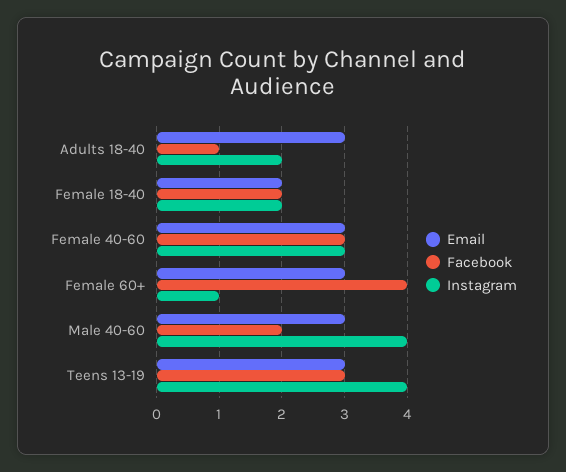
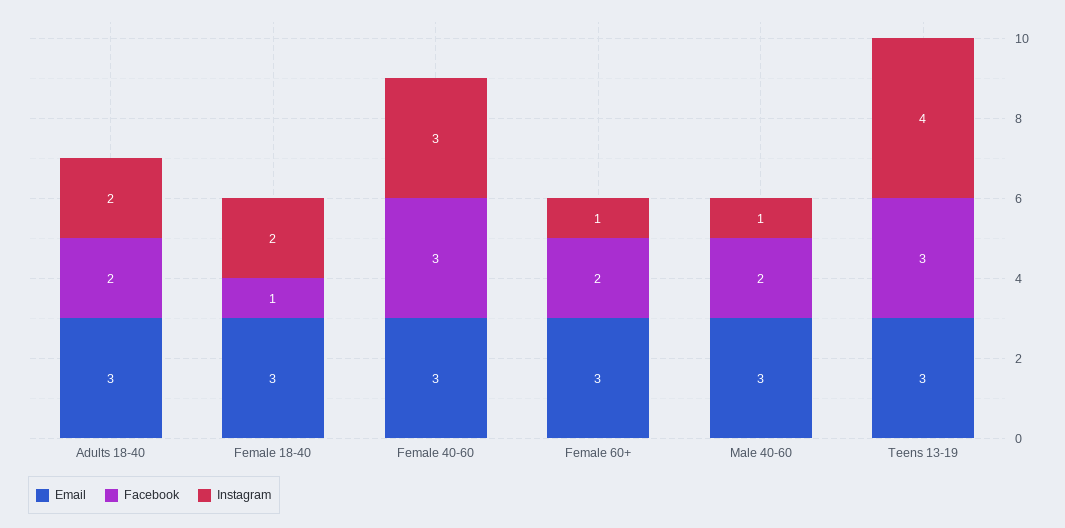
  {
    "Email": {
      "Adults 18-40": 3,
-     "Female 18-40": 2,
+     "Female 18-40": 3,
      "Female 40-60": 3,
      "Female 60+": 3,
      "Male 40-60": 3,
      "Teens 13-19": 3
    },
    "Facebook": {
-     "Adults 18-40": 1,
+     "Adults 18-40": 2,
-     "Female 18-40": 2,
+     "Female 18-40": 1,
      "Female 40-60": 3,
-     "Female 60+": 4,
+     "Female 60+": 2,
      "Male 40-60": 2,
      "Teens 13-19": 3
    },
    "Instagram": {
      "Adults 18-40": 2,
      "Female 18-40": 2,
      "Female 40-60": 3,
      "Female 60+": 1,
-     "Male 40-60": 4,
+     "Male 40-60": 1,
      "Teens 13-19": 4
    }
  }

